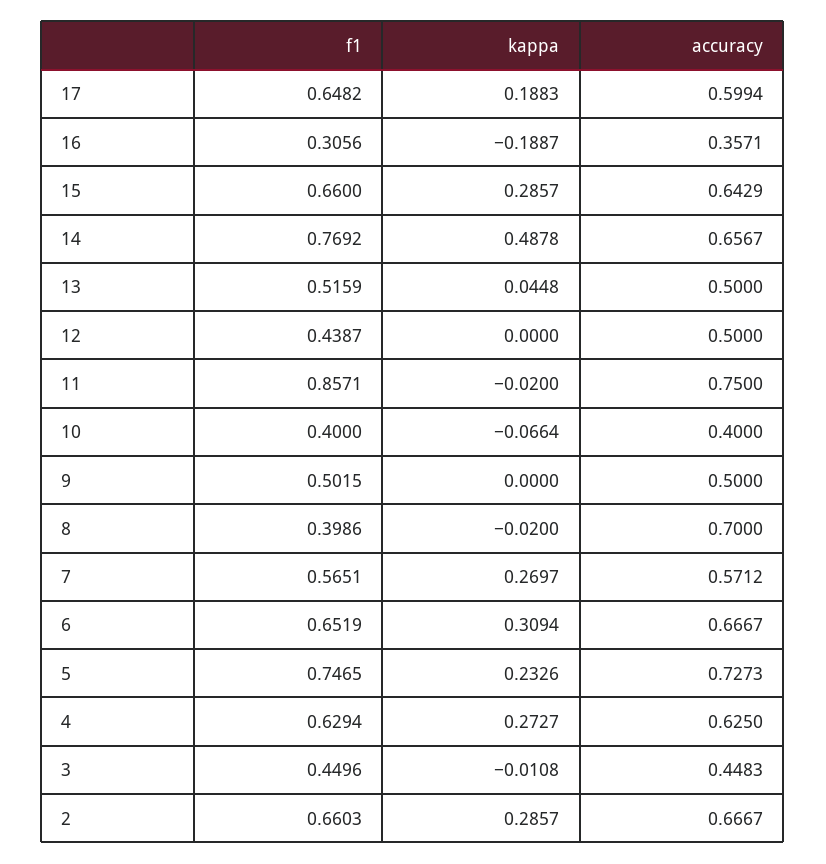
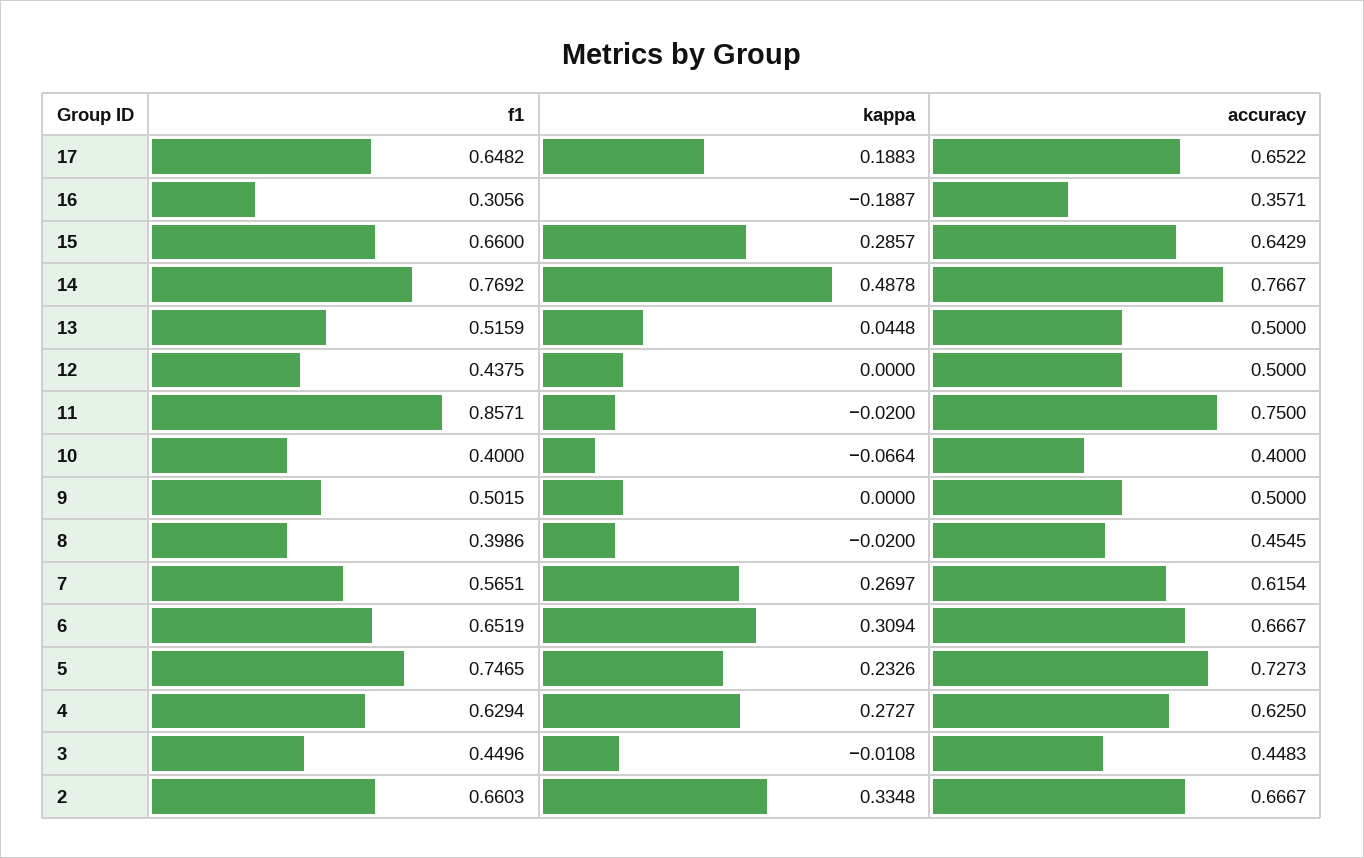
  {
    "f1": {
      "17": 0.6482,
      "16": 0.3056,
      "15": 0.66,
      "14": 0.7692,
      "13": 0.5159,
-     "12": 0.4387,
+     "12": 0.4375,
      "11": 0.8571,
      "10": 0.4,
      "9": 0.5015,
      "8": 0.3986,
      "7": 0.5651,
      "6": 0.6519,
      "5": 0.7465,
      "4": 0.6294,
      "3": 0.4496,
      "2": 0.6603
    },
    "kappa": {
      "17": 0.1883,
      "16": -0.1887,
      "15": 0.2857,
      "14": 0.4878,
      "13": 0.0448,
      "12": 0,
      "11": -0.02,
      "10": -0.0664,
      "9": 0,
      "8": -0.02,
      "7": 0.2697,
      "6": 0.3094,
      "5": 0.2326,
      "4": 0.2727,
      "3": -0.0108,
-     "2": 0.2857
+     "2": 0.3348
    },
    "accuracy": {
-     "17": 0.5994,
+     "17": 0.6522,
      "16": 0.3571,
      "15": 0.6429,
-     "14": 0.6567,
+     "14": 0.7667,
      "13": 0.5,
      "12": 0.5,
      "11": 0.75,
      "10": 0.4,
      "9": 0.5,
-     "8": 0.7,
+     "8": 0.4545,
-     "7": 0.5712,
+     "7": 0.6154,
      "6": 0.6667,
      "5": 0.7273,
      "4": 0.625,
      "3": 0.4483,
      "2": 0.6667
    }
  }

